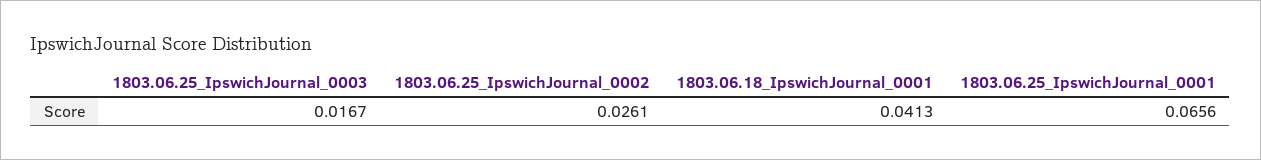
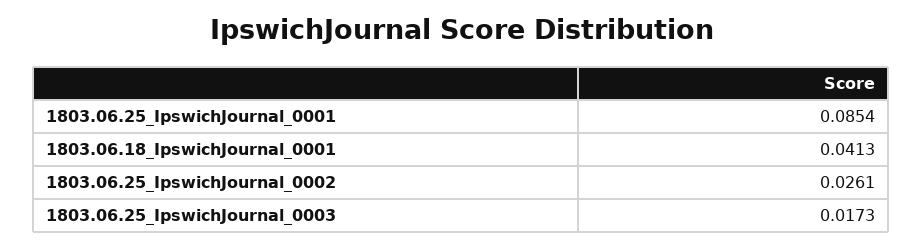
  {
-   "1803.06.25_IpswichJournal_0003": 0.0167,
+   "1803.06.25_IpswichJournal_0003": 0.0173,
    "1803.06.25_IpswichJournal_0002": 0.0261,
    "1803.06.18_IpswichJournal_0001": 0.0413,
-   "1803.06.25_IpswichJournal_0001": 0.0656
+   "1803.06.25_IpswichJournal_0001": 0.0854
  }

